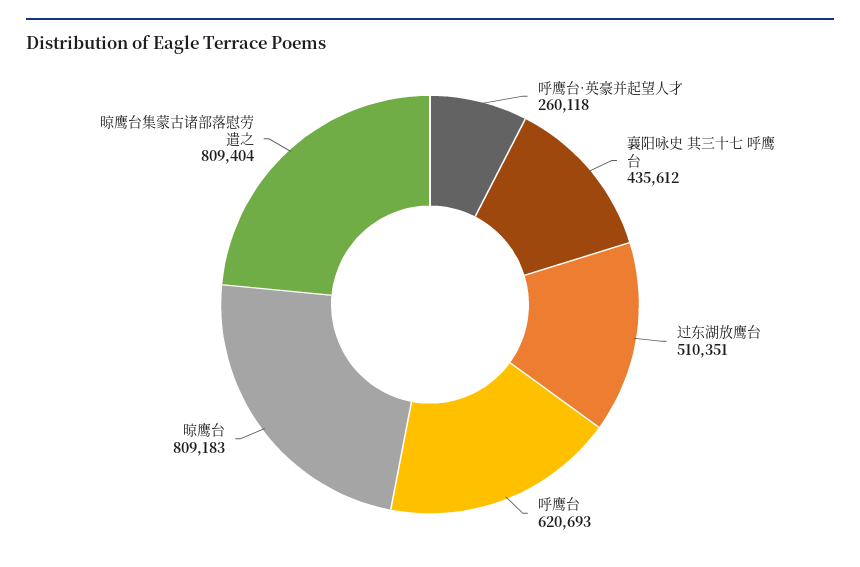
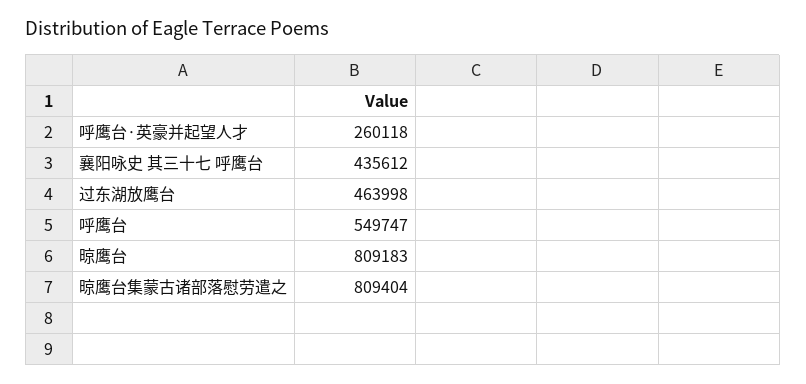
  {
    "呼鹰台·英豪并起望人才": 260118,
    "襄阳咏史 其三十七 呼鹰台": 435612,
-   "过东湖放鹰台": 510351,
+   "过东湖放鹰台": 463998,
-   "呼鹰台": 620693,
+   "呼鹰台": 549747,
    "晾鹰台": 809183,
    "晾鹰台集蒙古诸部落慰劳遣之": 809404
  }

